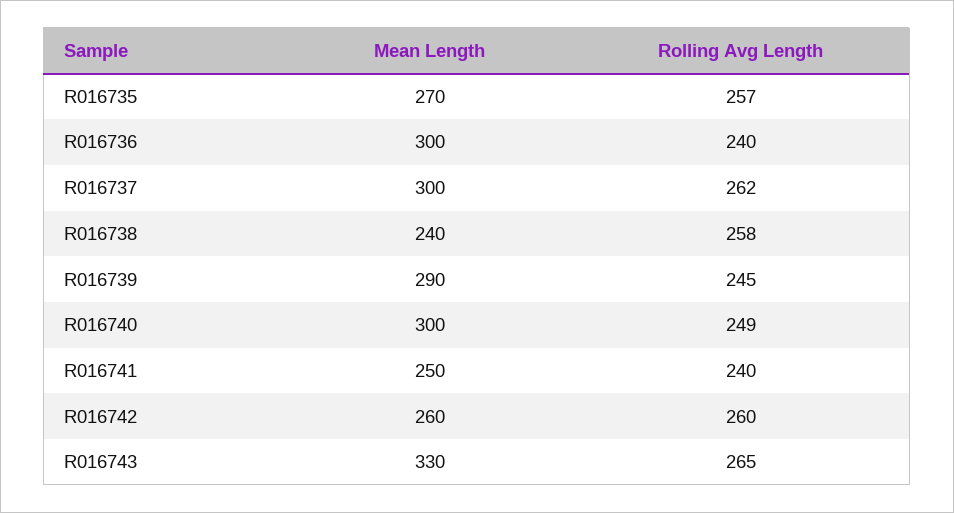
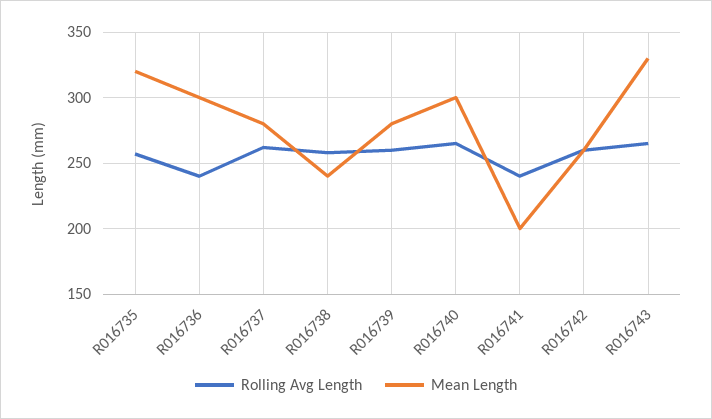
  {
    "Mean Length": {
-     "R016735": 270,
+     "R016735": 320,
      "R016736": 300,
-     "R016737": 300,
+     "R016737": 280,
      "R016738": 240,
-     "R016739": 290,
+     "R016739": 280,
      "R016740": 300,
-     "R016741": 250,
+     "R016741": 200,
      "R016742": 260,
      "R016743": 330
    },
    "Rolling Avg Length": {
      "R016735": 257,
      "R016736": 240,
      "R016737": 262,
      "R016738": 258,
-     "R016739": 245,
+     "R016739": 260,
-     "R016740": 249,
+     "R016740": 265,
      "R016741": 240,
      "R016742": 260,
      "R016743": 265
    }
  }

